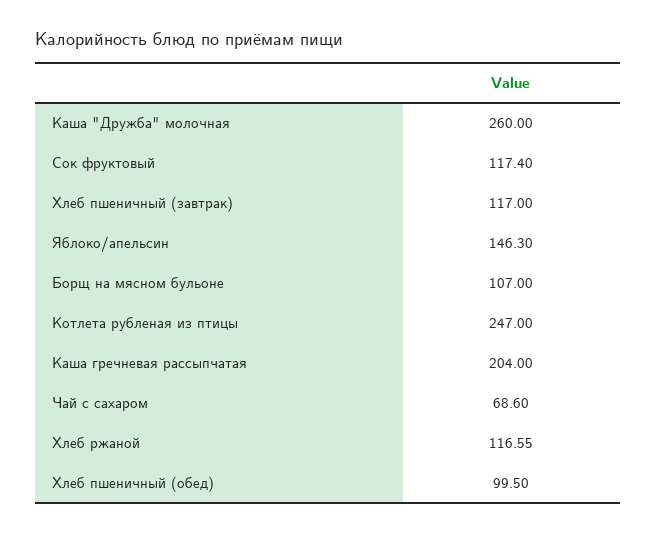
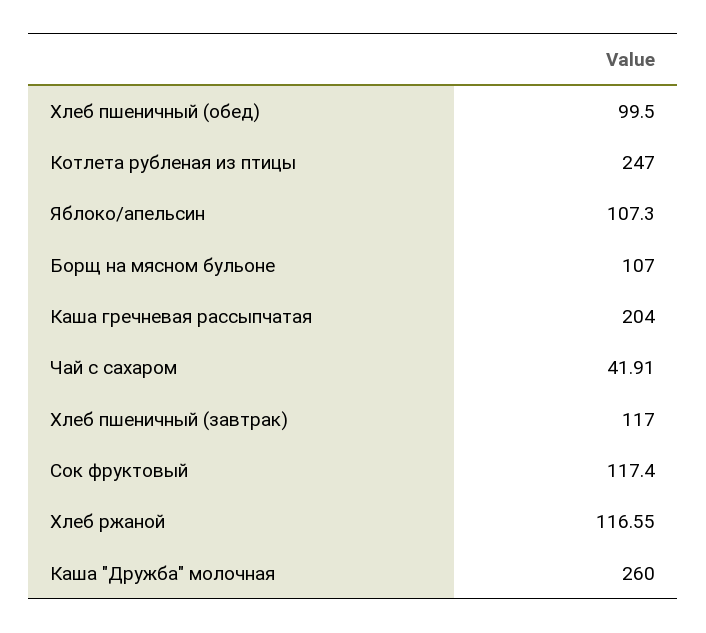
  {
    "Каша \"Дружба\" молочная": 260,
    "Сок фруктовый": 117.4,
    "Хлеб пшеничный (завтрак)": 117,
-   "Яблоко/апельсин": 146.3,
+   "Яблоко/апельсин": 107.3,
    "Борщ на мясном бульоне": 107,
    "Котлета рубленая из птицы": 247,
    "Каша гречневая рассыпчатая": 204,
-   "Чай с сахаром": 68.6,
+   "Чай с сахаром": 41.91,
    "Хлеб ржаной": 116.55,
    "Хлеб пшеничный (обед)": 99.5
  }

